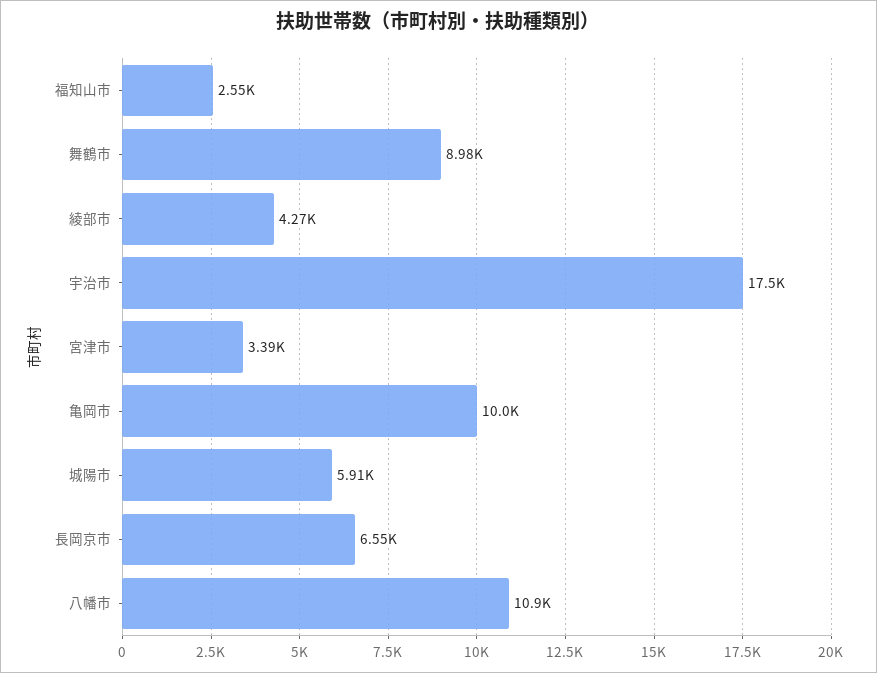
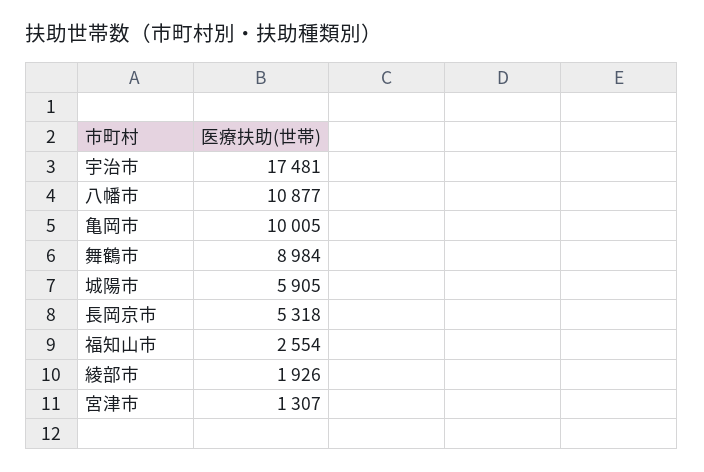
  {
    "福知山市": 2554,
    "舞鶴市": 8984,
-   "綾部市": 4270,
+   "綾部市": 1926,
    "宇治市": 17481,
-   "宮津市": 3390,
+   "宮津市": 1307,
    "亀岡市": 10005,
    "城陽市": 5905,
-   "長岡京市": 6550,
+   "長岡京市": 5318,
    "八幡市": 10877
  }

